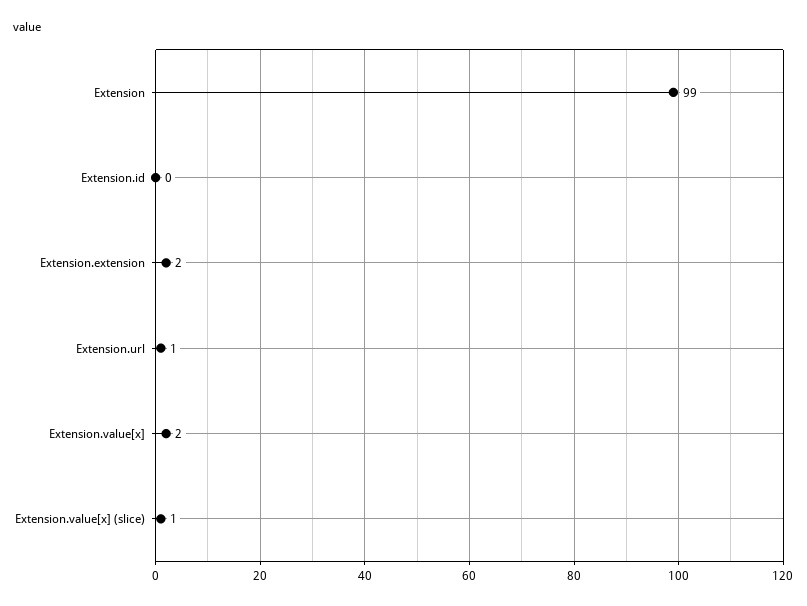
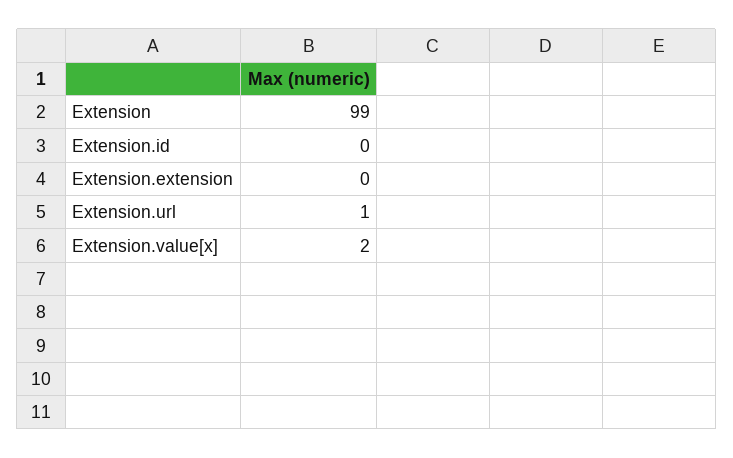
  {
    "Extension": 99,
    "Extension.id": 0,
-   "Extension.extension": 2,
+   "Extension.extension": 0,
    "Extension.url": 1,
-   "Extension.value[x]": 2,
+   "Extension.value[x]": 2
-   "Extension.value[x] (slice)": 1
  }

